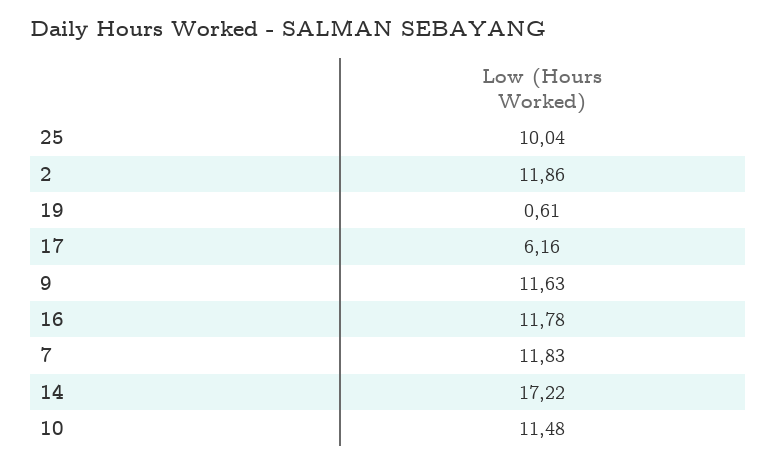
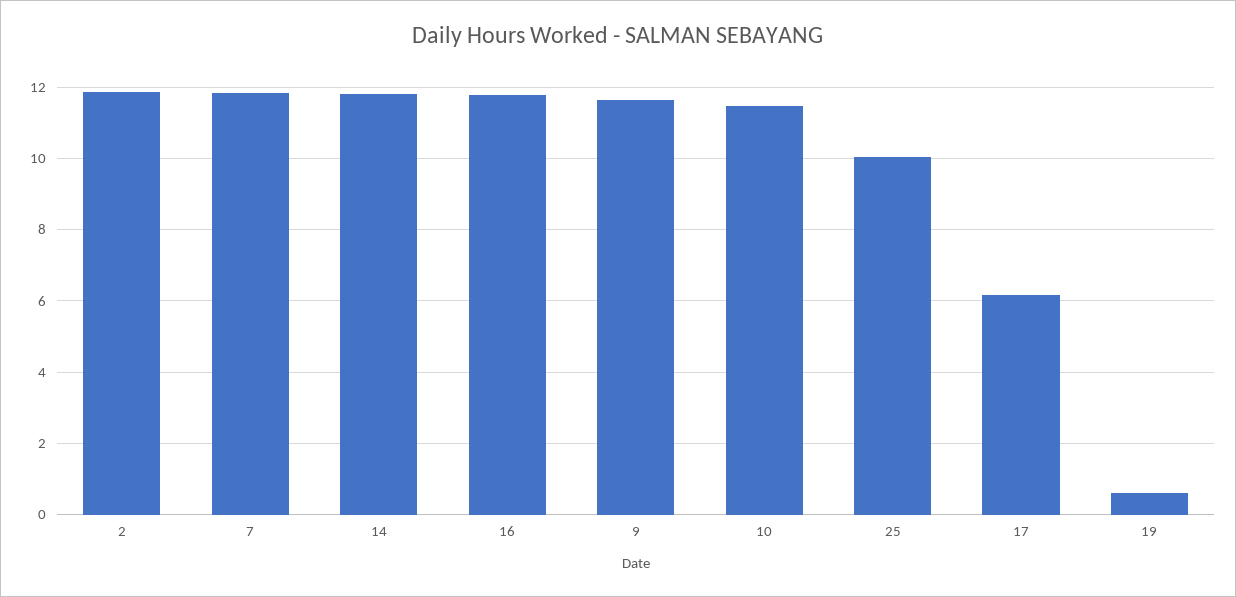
  {
    "25": 10.04,
    "2": 11.86,
    "19": 0.61,
    "17": 6.16,
    "9": 11.63,
    "16": 11.78,
    "7": 11.83,
-   "14": 17.22,
+   "14": 11.8,
    "10": 11.48
  }

